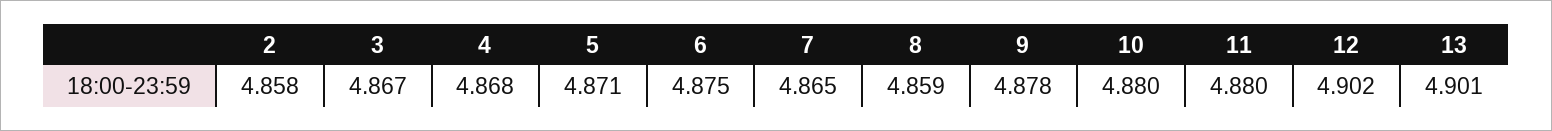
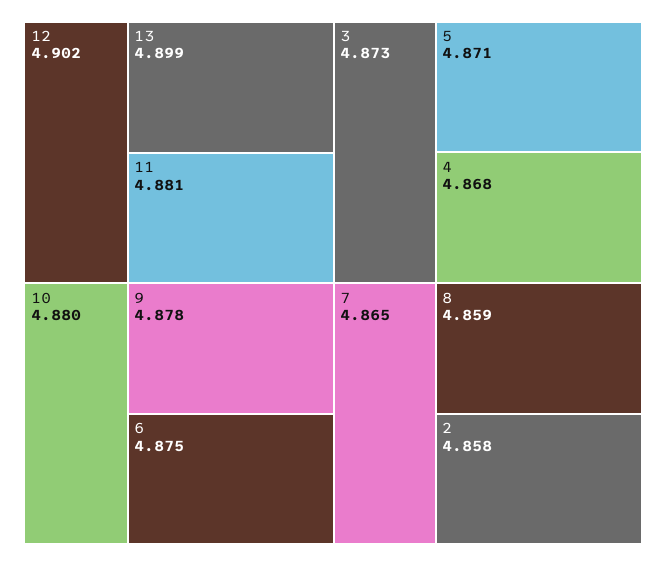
  {
    "2": 4.858,
-   "3": 4.867,
+   "3": 4.873,
    "4": 4.868,
    "5": 4.871,
    "6": 4.875,
    "7": 4.865,
    "8": 4.859,
    "9": 4.878,
    "10": 4.88,
-   "11": 4.88,
+   "11": 4.881,
    "12": 4.902,
-   "13": 4.901
+   "13": 4.899
  }

